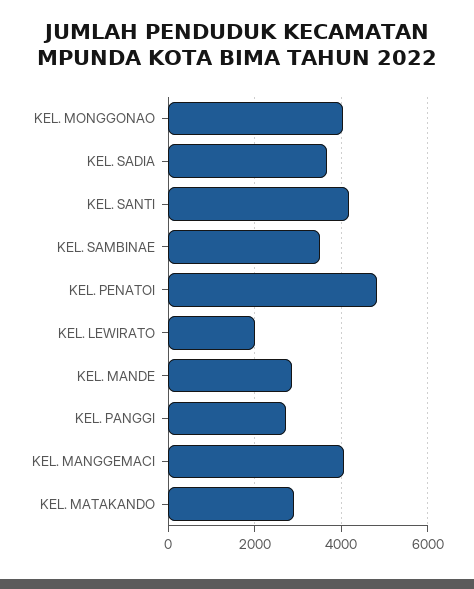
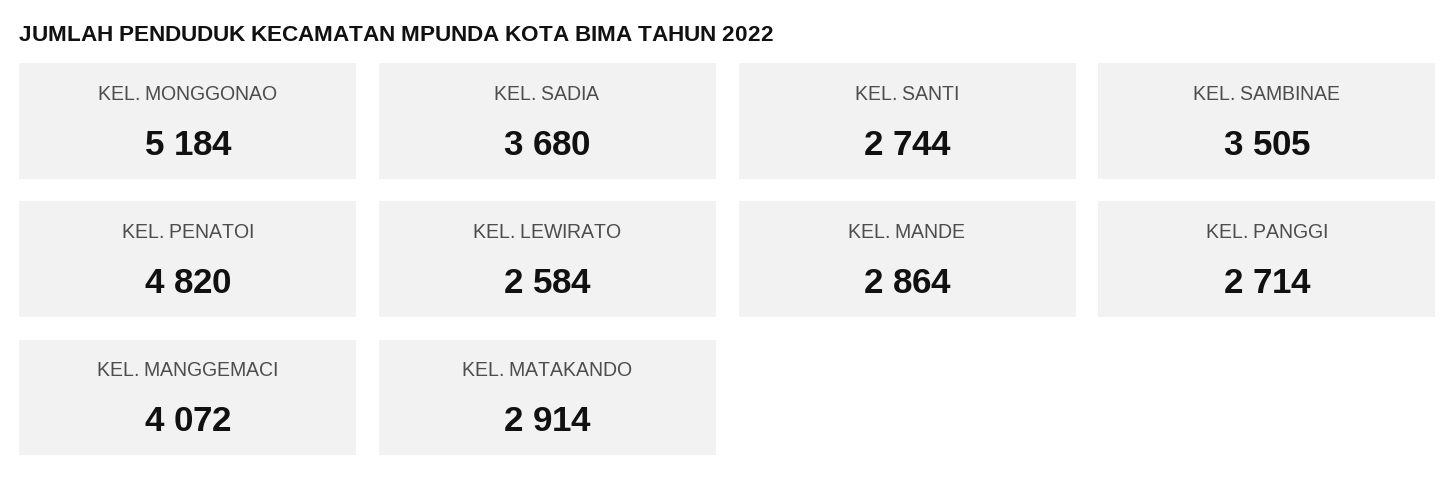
  {
-   "KEL. MONGGONAO": 4000,
+   "KEL. MONGGONAO": 5184,
    "KEL. SADIA": 3680,
-   "KEL. SANTI": 4200,
+   "KEL. SANTI": 2744,
    "KEL. SAMBINAE": 3505,
    "KEL. PENATOI": 4820,
-   "KEL. LEWIRATO": 2000,
+   "KEL. LEWIRATO": 2584,
    "KEL. MANDE": 2864,
    "KEL. PANGGI": 2714,
    "KEL. MANGGEMACI": 4072,
    "KEL. MATAKANDO": 2914
  }

